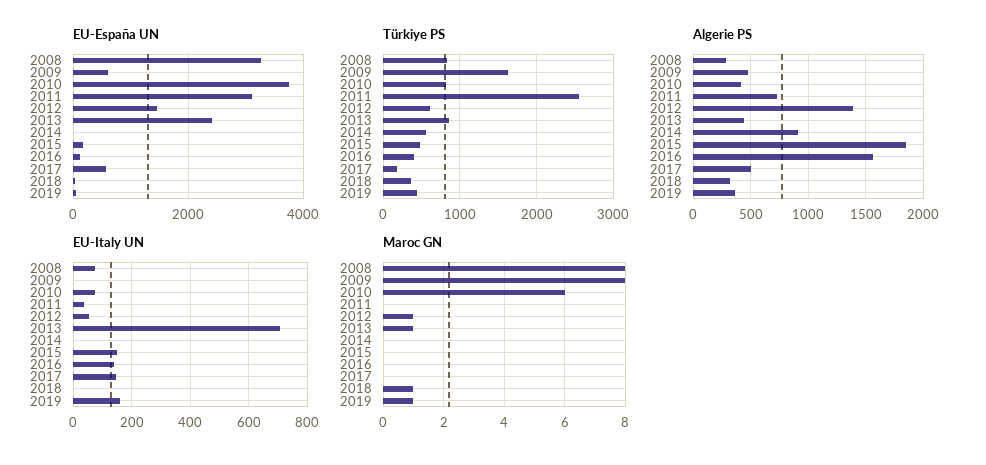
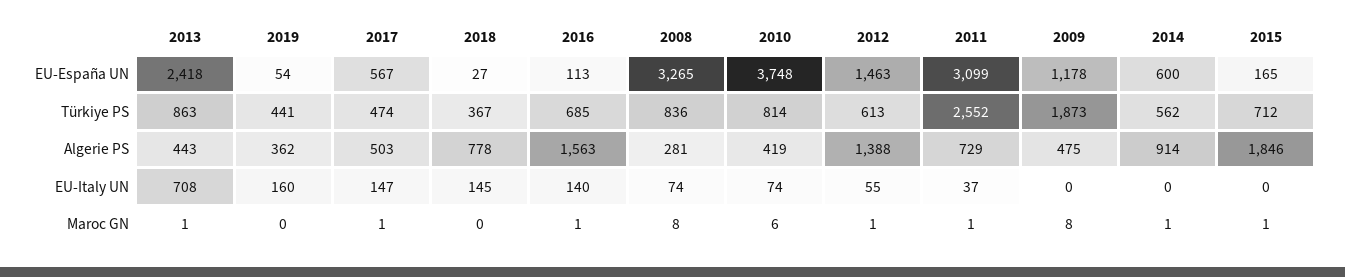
  {
    "EU-España UN": {
      "2008": 3265,
-     "2009": 600,
+     "2009": 1178,
      "2010": 3748,
      "2011": 3099,
      "2012": 1463,
      "2013": 2418,
-     "2014": 0,
+     "2014": 600,
      "2015": 165,
      "2016": 113,
      "2017": 567,
      "2018": 27,
      "2019": 54
    },
    "Türkiye PS": {
      "2008": 836,
-     "2009": 1600,
+     "2009": 1873,
      "2010": 814,
      "2011": 2552,
      "2012": 613,
      "2013": 863,
      "2014": 562,
-     "2015": 500,
+     "2015": 712,
-     "2016": 400,
+     "2016": 685,
-     "2017": 200,
+     "2017": 474,
      "2018": 367,
      "2019": 441
    },
    "Algerie PS": {
      "2008": 281,
      "2009": 475,
      "2010": 419,
      "2011": 729,
      "2012": 1388,
      "2013": 443,
      "2014": 914,
      "2015": 1846,
      "2016": 1563,
      "2017": 503,
-     "2018": 300,
+     "2018": 778,
      "2019": 362
    },
    "EU-Italy UN": {
      "2008": 74,
      "2009": 0,
      "2010": 74,
      "2011": 37,
      "2012": 55,
      "2013": 708,
      "2014": 0,
-     "2015": 150,
+     "2015": 0,
      "2016": 140,
      "2017": 147,
-     "2018": 0,
+     "2018": 145,
      "2019": 160
    },
    "Maroc GN": {
      "2008": 8,
      "2009": 8,
      "2010": 6,
-     "2011": 0,
+     "2011": 1,
      "2012": 1,
      "2013": 1,
-     "2014": 0,
+     "2014": 1,
-     "2015": 0,
+     "2015": 1,
-     "2016": 0,
+     "2016": 1,
-     "2017": 0,
+     "2017": 1,
-     "2018": 1,
+     "2018": 0,
-     "2019": 1
+     "2019": 0
    }
  }

